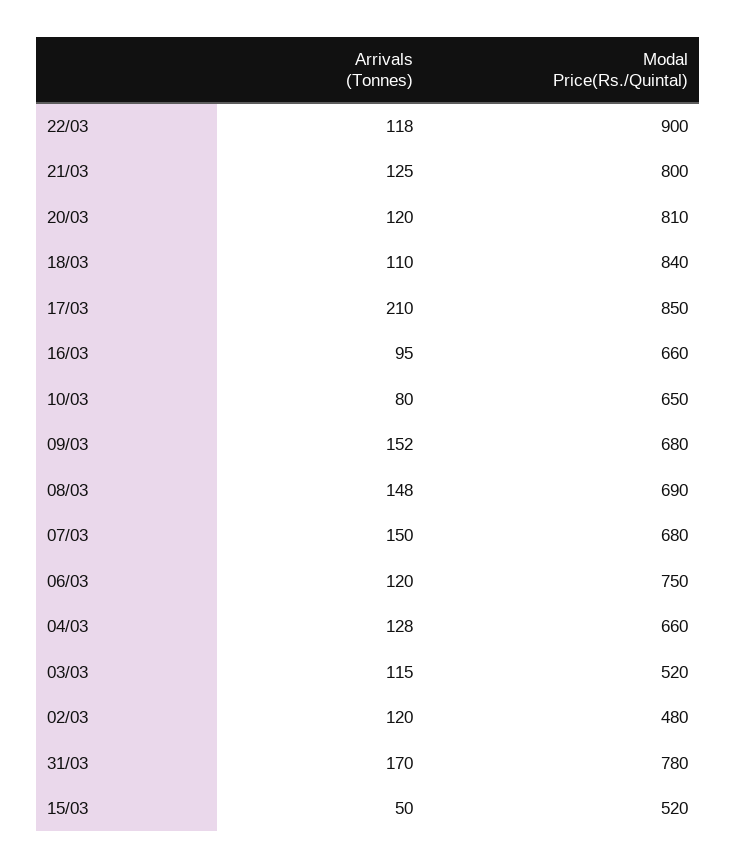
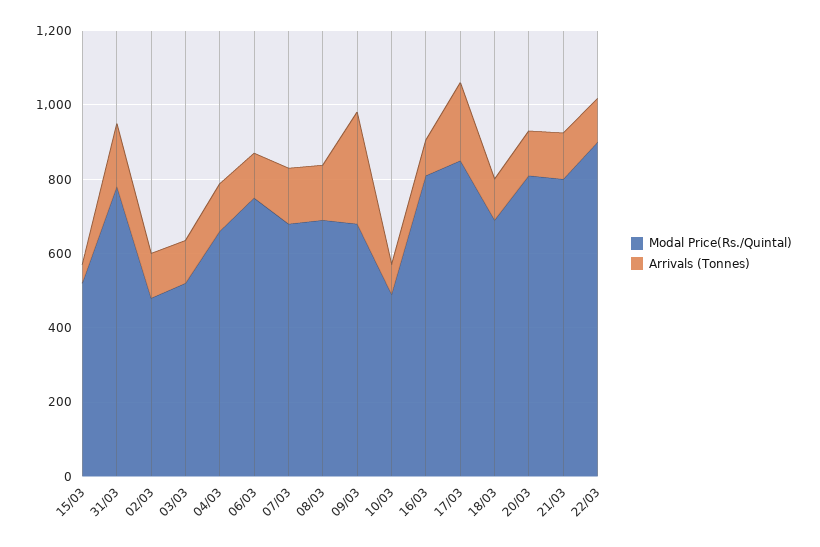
  {
    "Arrivals (Tonnes)": {
      "22/03": 118,
      "21/03": 125,
      "20/03": 120,
      "18/03": 110,
      "17/03": 210,
      "16/03": 95,
      "10/03": 80,
-     "09/03": 152,
+     "09/03": 300,
      "08/03": 148,
      "07/03": 150,
      "06/03": 120,
      "04/03": 128,
      "03/03": 115,
      "02/03": 120,
      "31/03": 170,
      "15/03": 50
    },
    "Modal Price(Rs./Quintal)": {
      "22/03": 900,
      "21/03": 800,
      "20/03": 810,
-     "18/03": 840,
+     "18/03": 700,
      "17/03": 850,
-     "16/03": 660,
+     "16/03": 800,
-     "10/03": 650,
+     "10/03": 500,
      "09/03": 680,
      "08/03": 690,
      "07/03": 680,
      "06/03": 750,
      "04/03": 660,
      "03/03": 520,
      "02/03": 480,
      "31/03": 780,
      "15/03": 520
    }
  }

